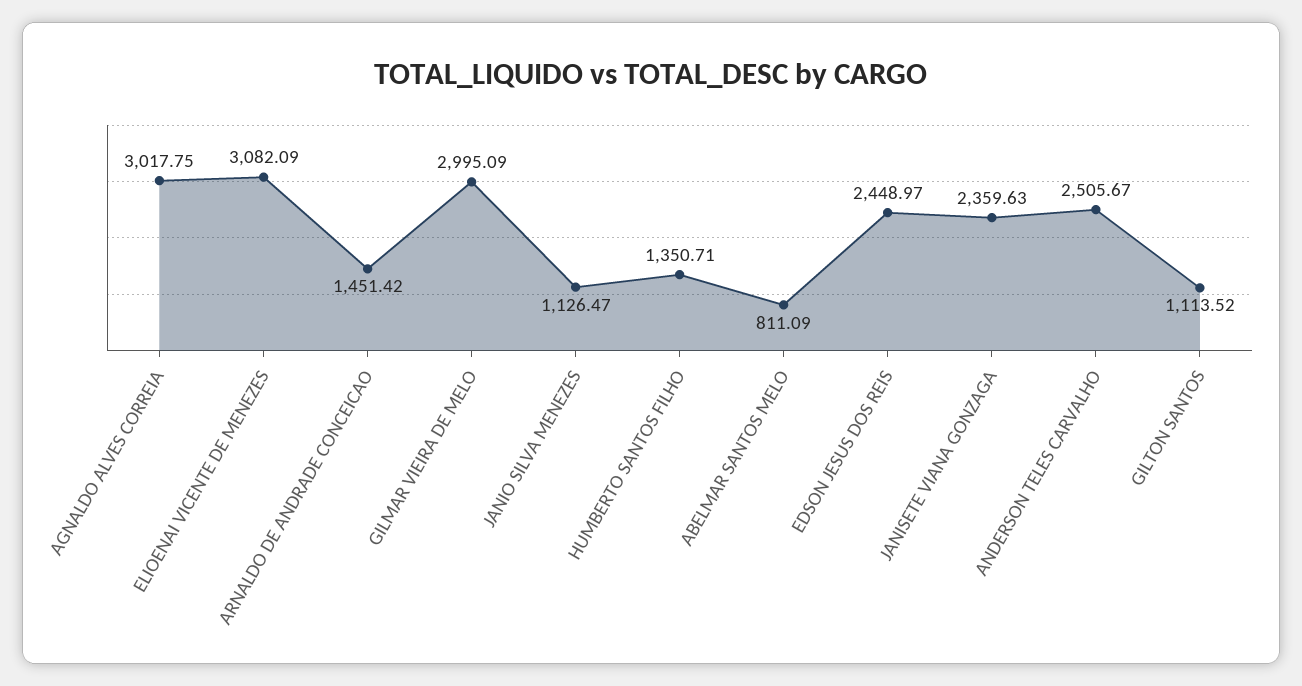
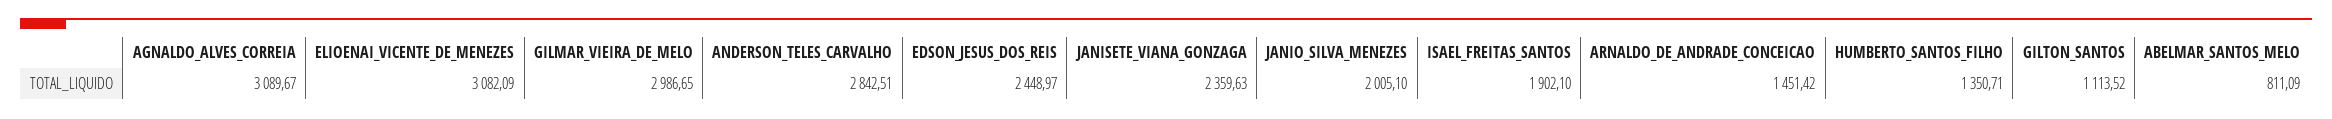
  {
-   "AGNALDO ALVES CORREIA": 3017.75,
+   "AGNALDO ALVES CORREIA": 3089.67,
    "ELIOENAI VICENTE DE MENEZES": 3082.09,
    "ARNALDO DE ANDRADE CONCEICAO": 1451.42,
-   "GILMAR VIEIRA DE MELO": 2995.09,
+   "GILMAR VIEIRA DE MELO": 2986.65,
-   "JANIO SILVA MENEZES": 1126.47,
+   "JANIO SILVA MENEZES": 2005.1,
    "HUMBERTO SANTOS FILHO": 1350.71,
    "ABELMAR SANTOS MELO": 811.09,
    "EDSON JESUS DOS REIS": 2448.97,
    "JANISETE VIANA GONZAGA": 2359.63,
-   "ANDERSON TELES CARVALHO": 2505.67,
+   "ANDERSON TELES CARVALHO": 2842.51,
-   "GILTON SANTOS": 1113.52
+   "GILTON SANTOS": 1113.52,
+   "ISAEL_FREITAS_SANTOS": 1902.1
  }

